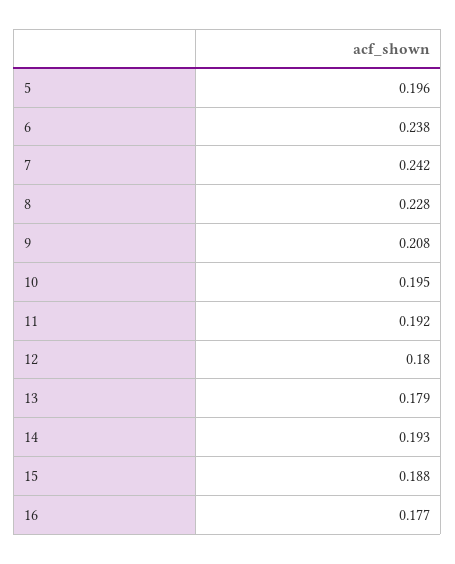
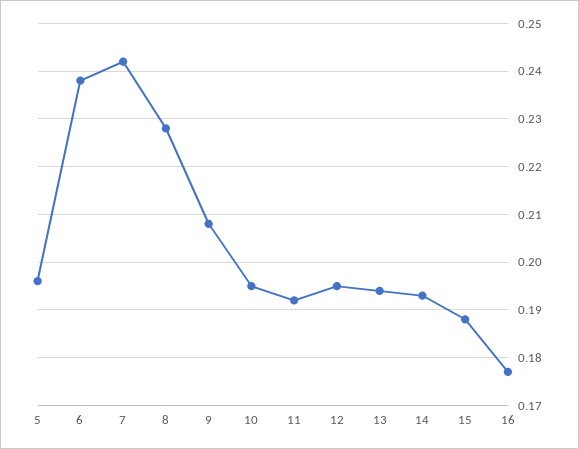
  {
    "5": 0.196,
    "6": 0.238,
    "7": 0.242,
    "8": 0.228,
    "9": 0.208,
    "10": 0.195,
    "11": 0.192,
-   "12": 0.18,
+   "12": 0.195,
-   "13": 0.179,
+   "13": 0.195,
    "14": 0.193,
    "15": 0.188,
    "16": 0.177
  }

